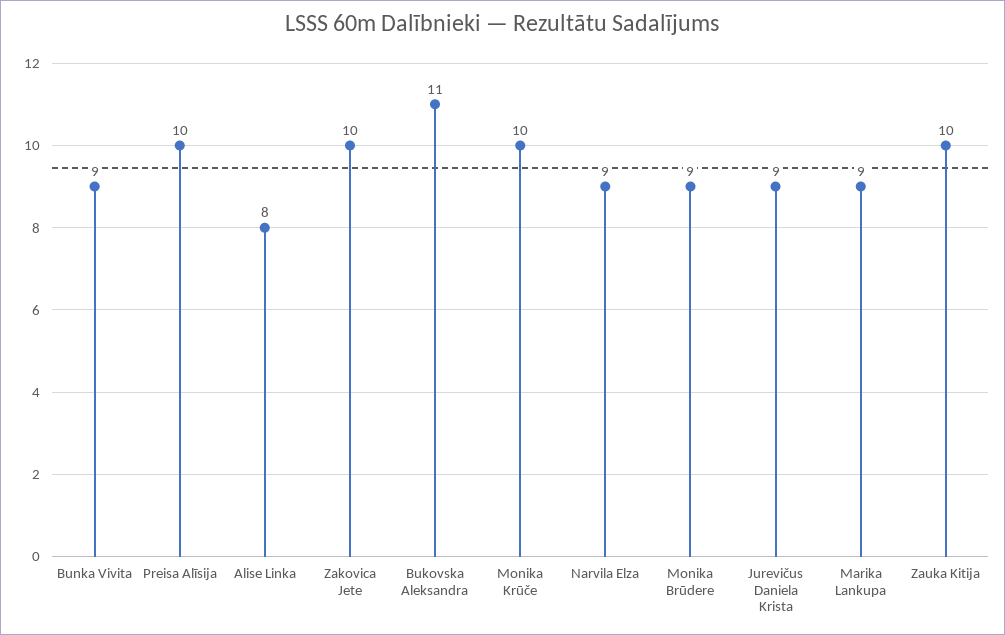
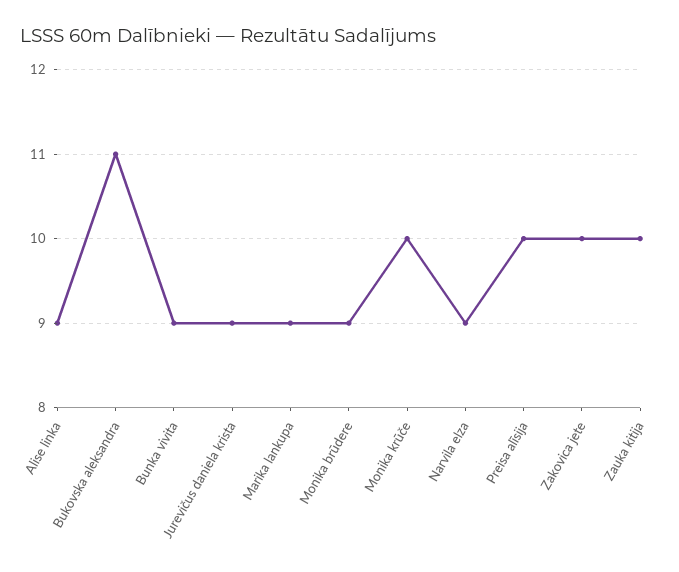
  {
    "Bunka Vivita": 9,
    "Preisa Alīsija": 10,
-   "Alise Linka": 8,
+   "Alise Linka": 9,
    "Zakovica Jete": 10,
    "Bukovska Aleksandra": 11,
    "Monika Krūče": 10,
    "Narvila Elza": 9,
    "Monika Brūdere": 9,
    "Jurevičus Daniela Krista": 9,
    "Marika Lankupa": 9,
    "Zauka Kitija": 10
  }

